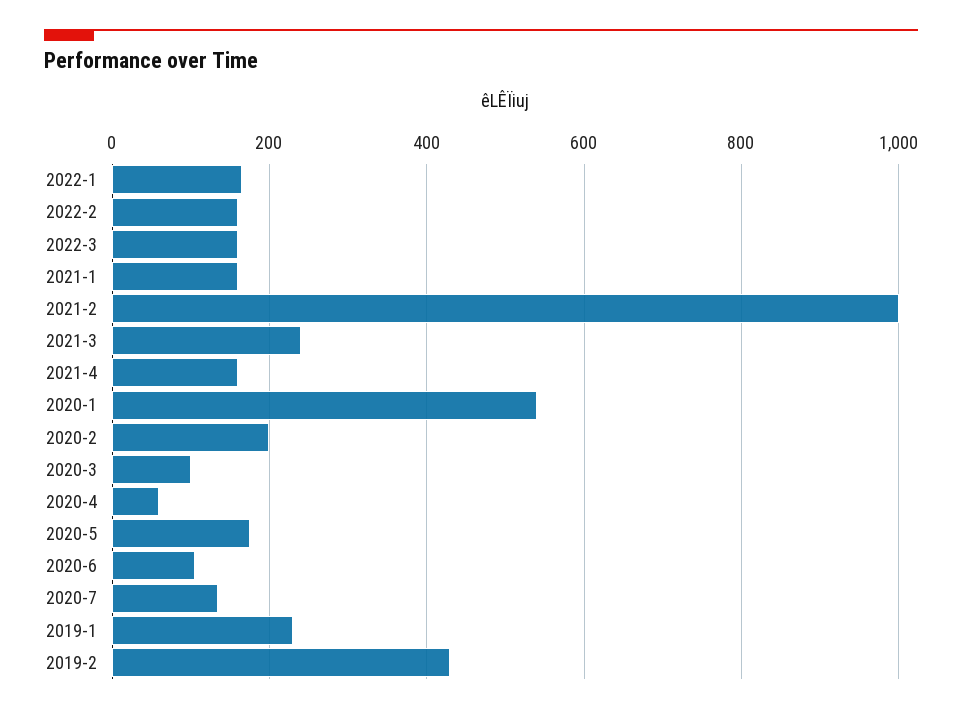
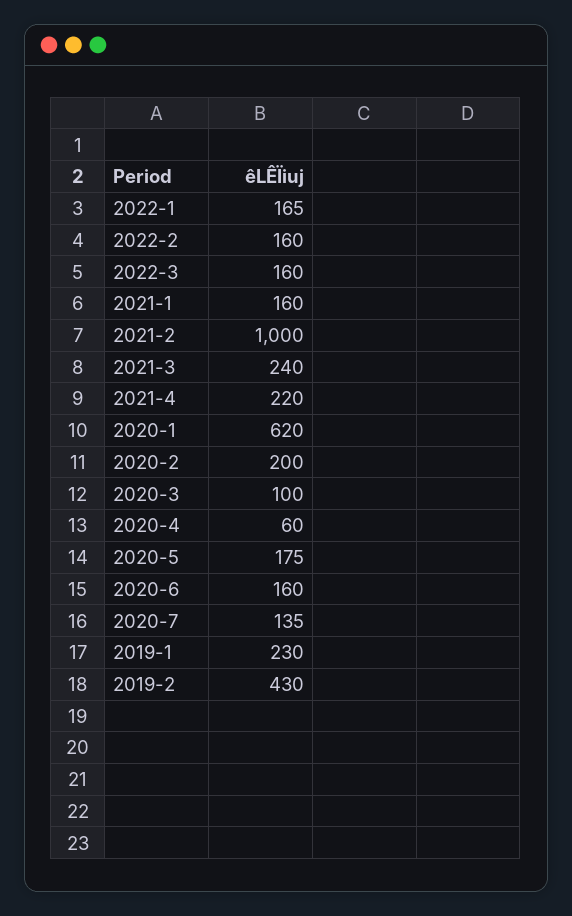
  {
    "2022-1": 165,
    "2022-2": 160,
    "2022-3": 160,
    "2021-1": 160,
    "2021-2": 1000,
    "2021-3": 240,
-   "2021-4": 160,
+   "2021-4": 220,
-   "2020-1": 540,
+   "2020-1": 620,
    "2020-2": 200,
    "2020-3": 100,
    "2020-4": 60,
    "2020-5": 175,
-   "2020-6": 100,
+   "2020-6": 160,
    "2020-7": 135,
    "2019-1": 230,
    "2019-2": 430
  }

